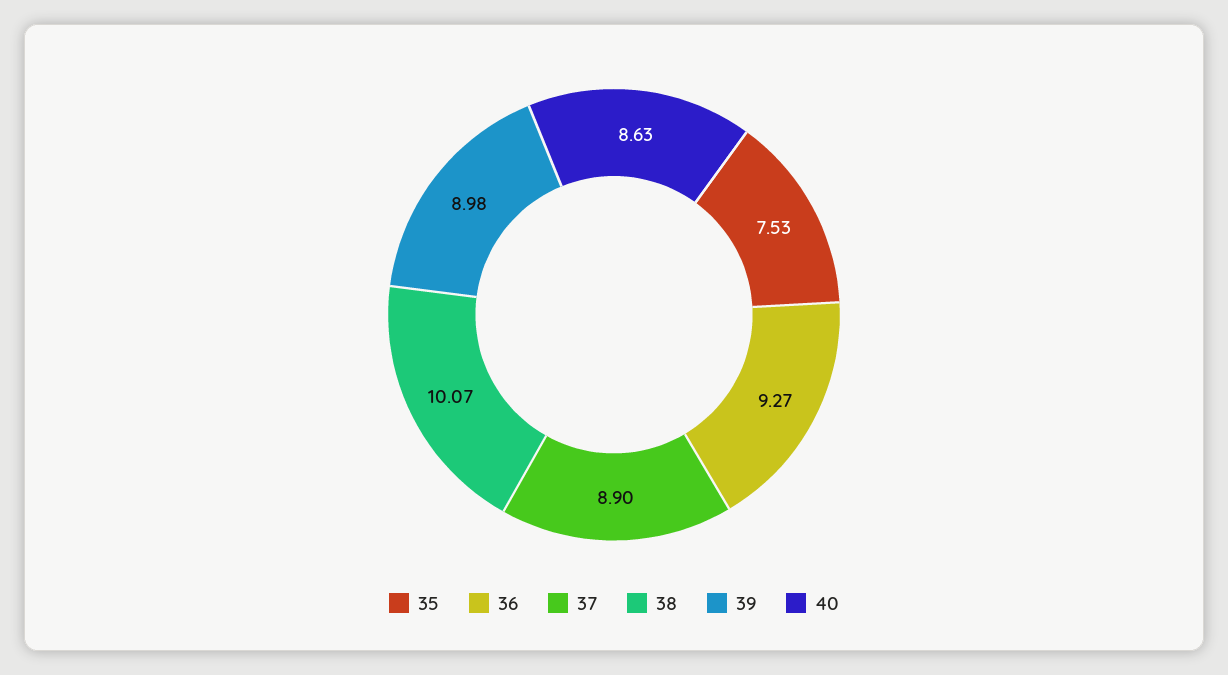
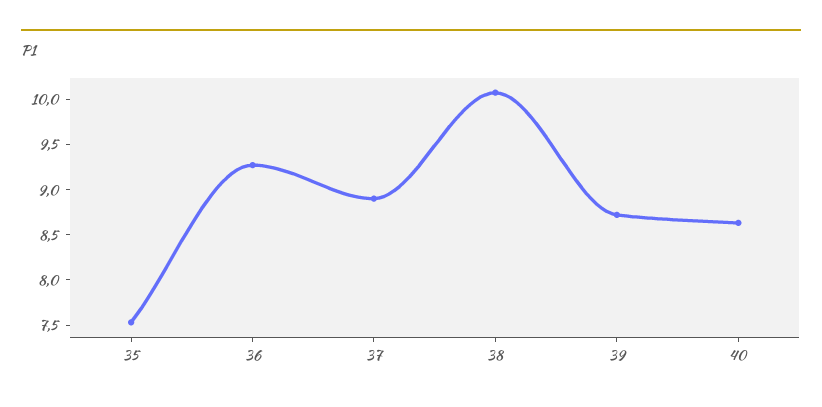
  {
    "35": 7.53,
    "36": 9.27,
    "37": 8.9,
    "38": 10.07,
-   "39": 8.98,
+   "39": 8.7,
    "40": 8.63
  }

